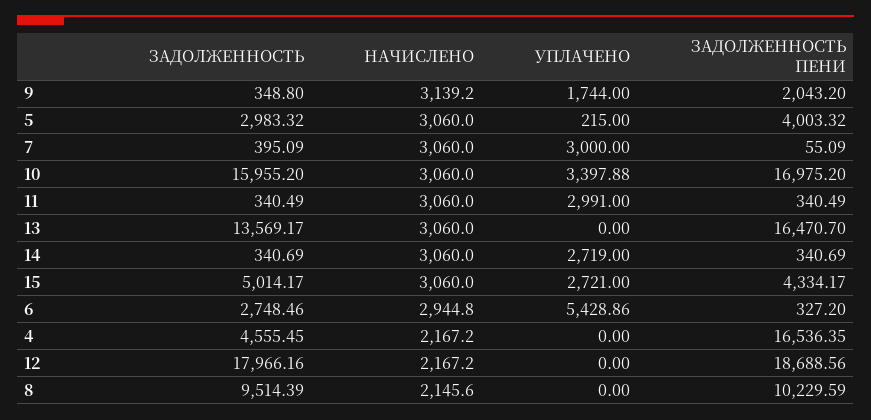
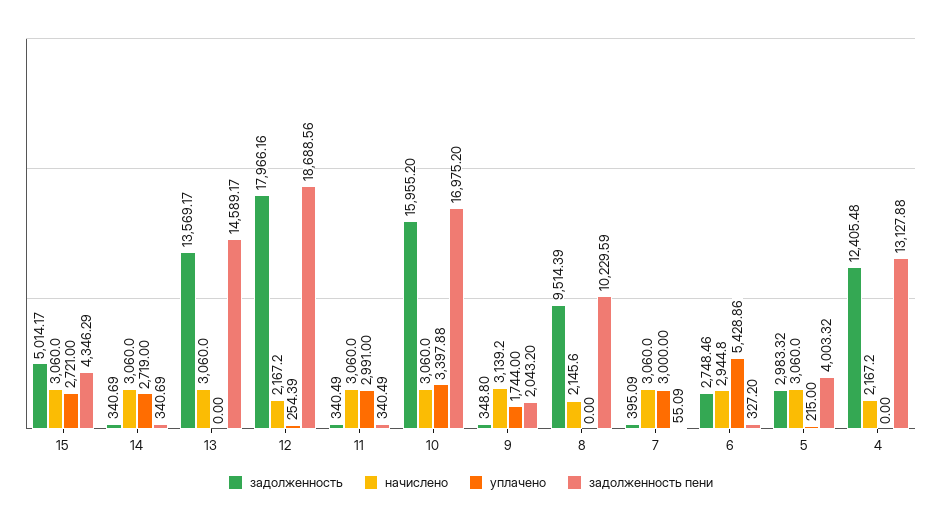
  {
    "ЗАДОЛЖЕННОСТЬ": {
      "9": 348.8,
      "5": 2983.32,
      "7": 395.09,
      "10": 15955.2,
      "11": 340.49,
      "13": 13569.17,
      "14": 340.69,
      "15": 5014.17,
      "6": 2748.46,
-     "4": 4555.45,
+     "4": 12405.48,
      "12": 17966.16,
      "8": 9514.39
    },
    "НАЧИСЛЕНО": {
      "9": 3139.2,
      "5": 3060,
      "7": 3060,
      "10": 3060,
      "11": 3060,
      "13": 3060,
      "14": 3060,
      "15": 3060,
      "6": 2944.8,
      "4": 2167.2,
      "12": 2167.2,
      "8": 2145.6
    },
    "УПЛАЧЕНО": {
      "9": 1744,
      "5": 215,
      "7": 3000,
      "10": 3397.88,
      "11": 2991,
      "13": 0,
      "14": 2719,
      "15": 2721,
      "6": 5428.86,
      "4": 0,
-     "12": 0,
+     "12": 254.39,
      "8": 0
    },
    "ЗАДОЛЖЕННОСТЬ ПЕНИ": {
      "9": 2043.2,
      "5": 4003.32,
      "7": 55.09,
      "10": 16975.2,
      "11": 340.49,
-     "13": 16470.7,
+     "13": 14589.17,
      "14": 340.69,
-     "15": 4334.17,
+     "15": 4346.29,
      "6": 327.2,
-     "4": 16536.35,
+     "4": 13127.88,
      "12": 18688.56,
      "8": 10229.59
    }
  }

